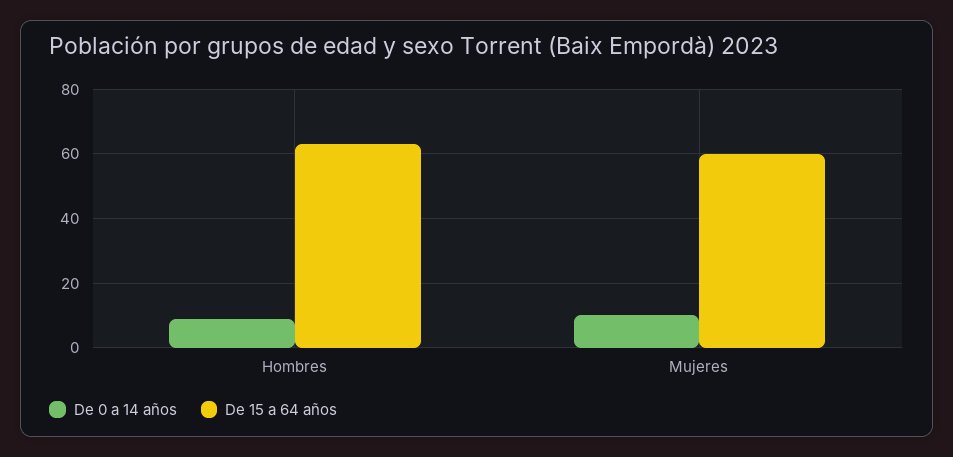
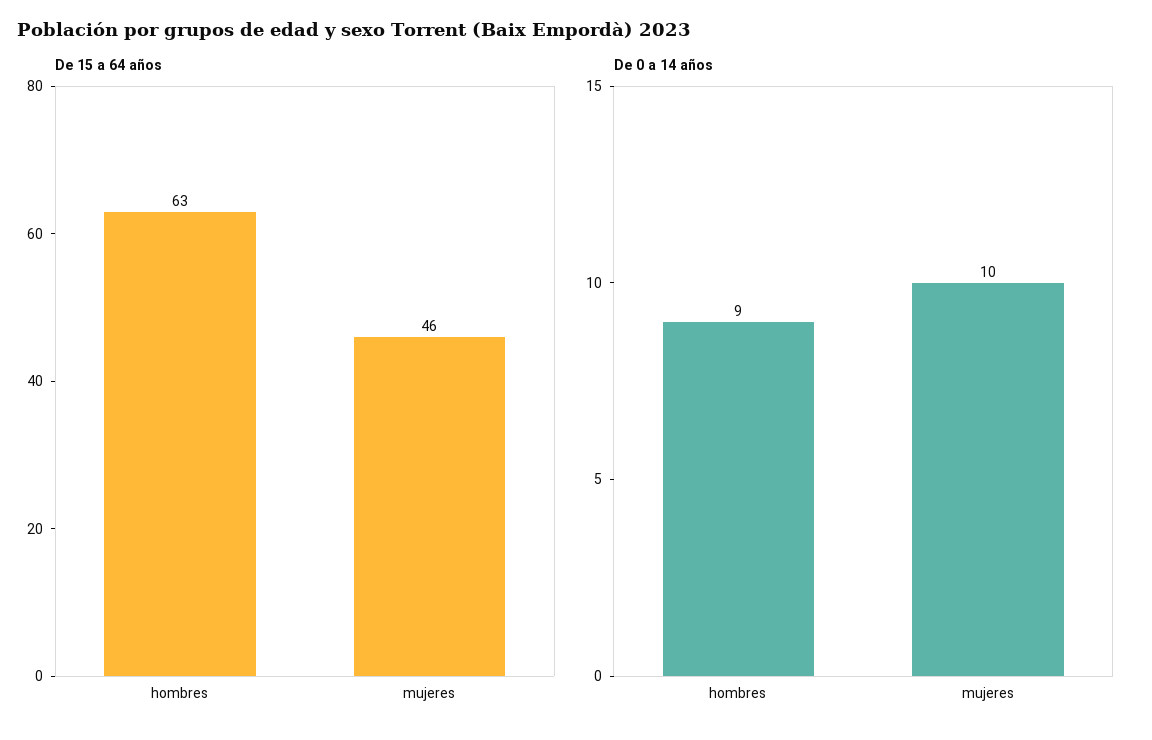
  {
    "De 0 a 14 años": {
      "Hombres": 9,
      "Mujeres": 10
    },
    "De 15 a 64 años": {
      "Hombres": 63,
-     "Mujeres": 60
+     "Mujeres": 46
    }
  }

